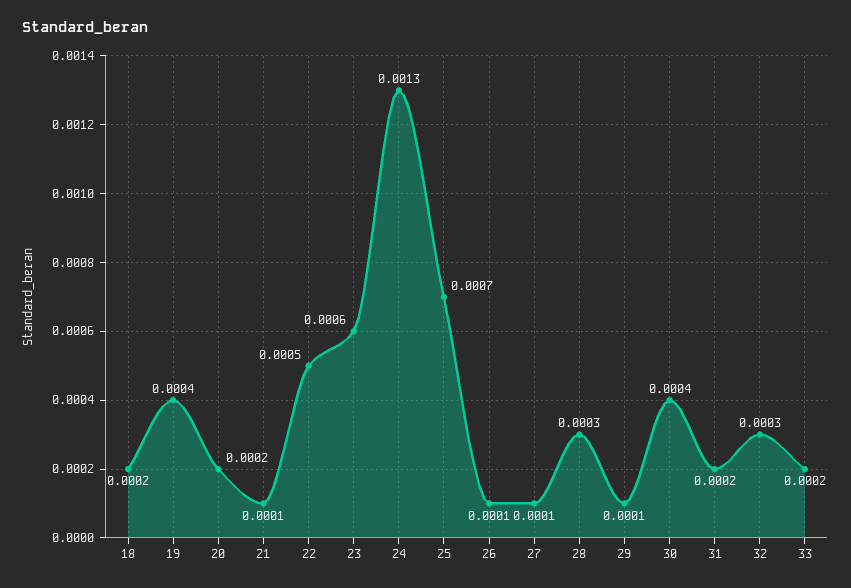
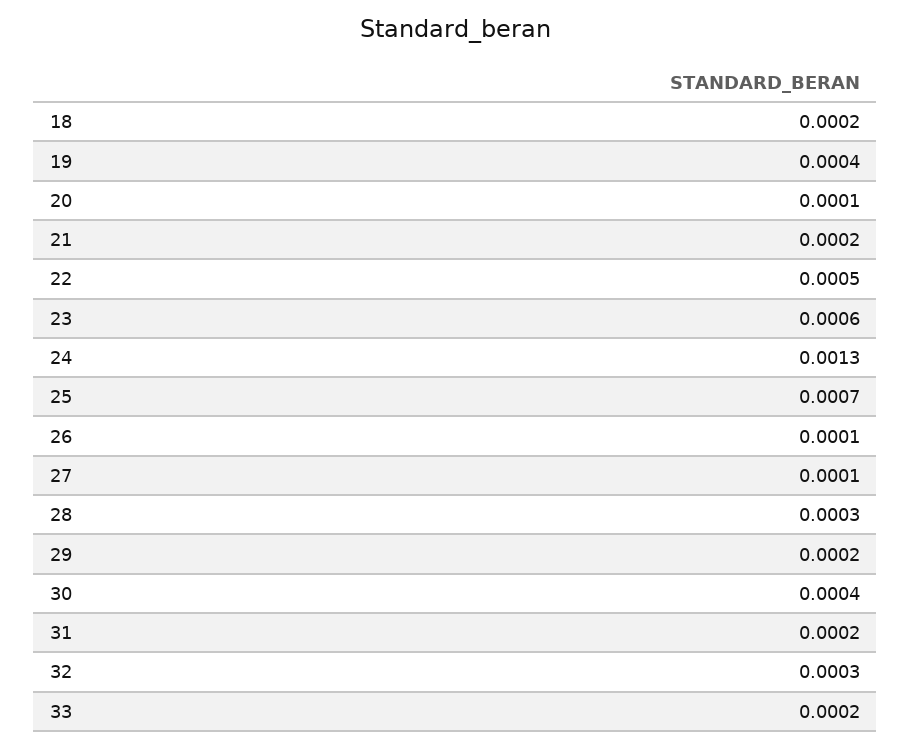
  {
    "18": 0.0002,
    "19": 0.0004,
-   "20": 0.0002,
+   "20": 0.0001,
-   "21": 0.0001,
+   "21": 0.0002,
    "22": 0.0005,
    "23": 0.0006,
    "24": 0.0013,
    "25": 0.0007,
    "26": 0.0001,
    "27": 0.0001,
    "28": 0.0003,
-   "29": 0.0001,
+   "29": 0.0002,
    "30": 0.0004,
    "31": 0.0002,
    "32": 0.0003,
    "33": 0.0002
  }

